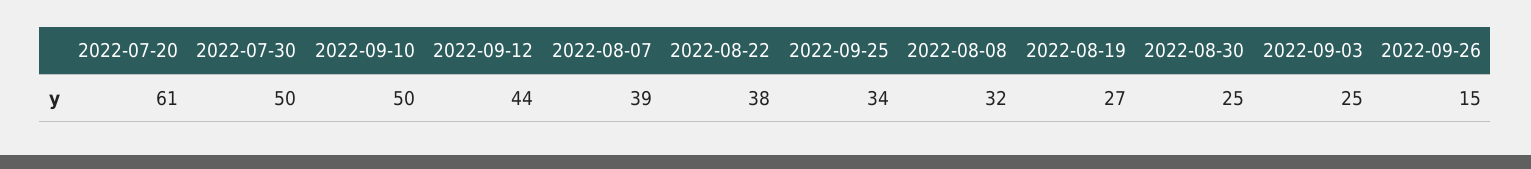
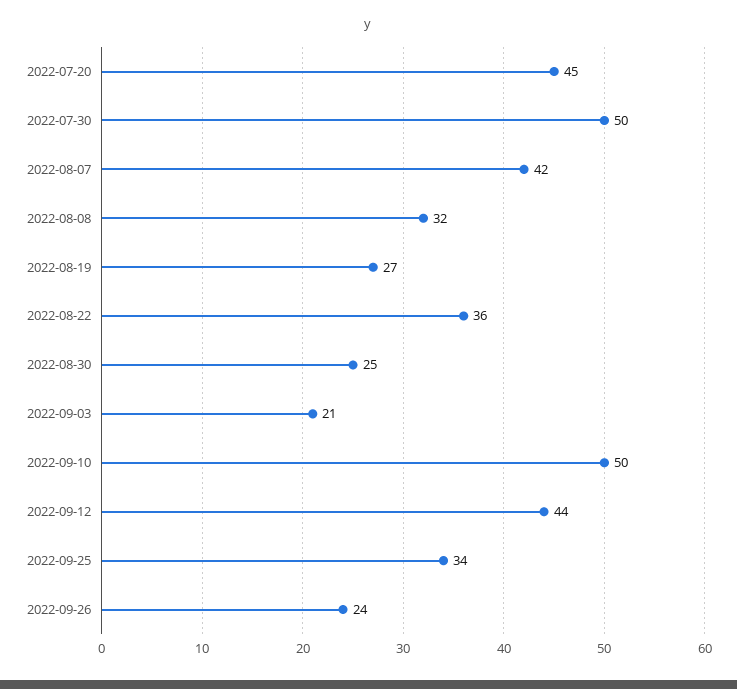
  {
-   "2022-07-20": 61,
+   "2022-07-20": 45,
    "2022-07-30": 50,
    "2022-09-10": 50,
    "2022-09-12": 44,
-   "2022-08-07": 39,
+   "2022-08-07": 42,
-   "2022-08-22": 38,
+   "2022-08-22": 36,
    "2022-09-25": 34,
    "2022-08-08": 32,
    "2022-08-19": 27,
    "2022-08-30": 25,
-   "2022-09-03": 25,
+   "2022-09-03": 21,
-   "2022-09-26": 15
+   "2022-09-26": 24
  }

